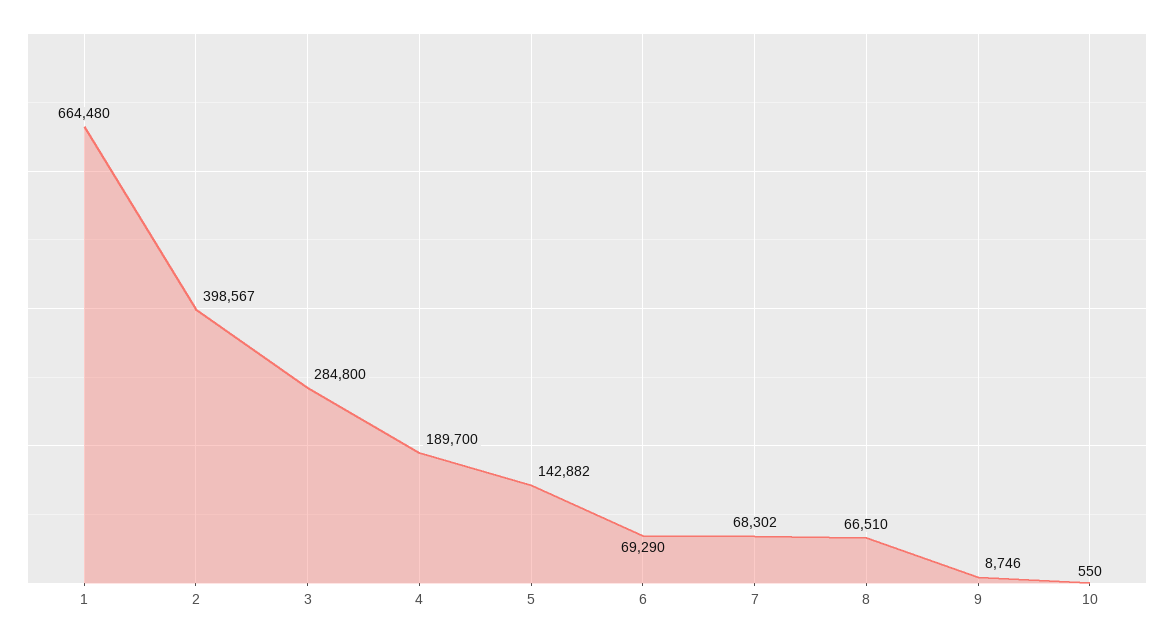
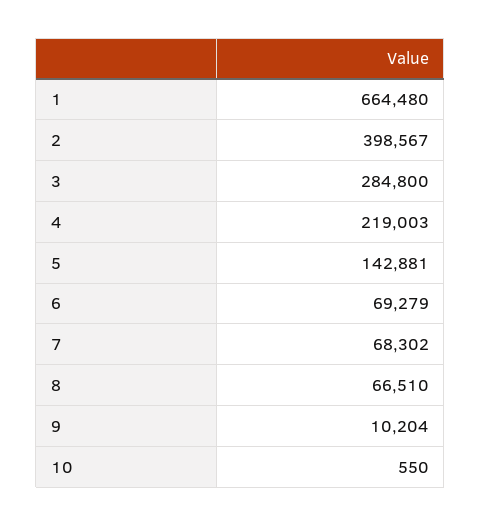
  {
    "1": 664480,
    "2": 398567,
    "3": 284800,
-   "4": 189700,
+   "4": 219003,
-   "5": 142882,
+   "5": 142881,
-   "6": 69290,
+   "6": 69279,
    "7": 68302,
    "8": 66510,
-   "9": 8746,
+   "9": 10204,
    "10": 550
  }

